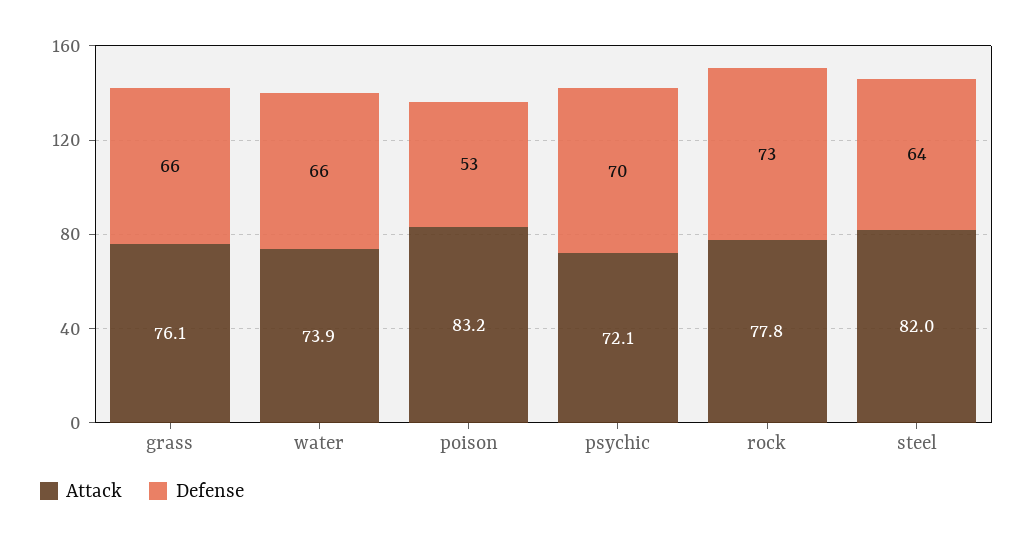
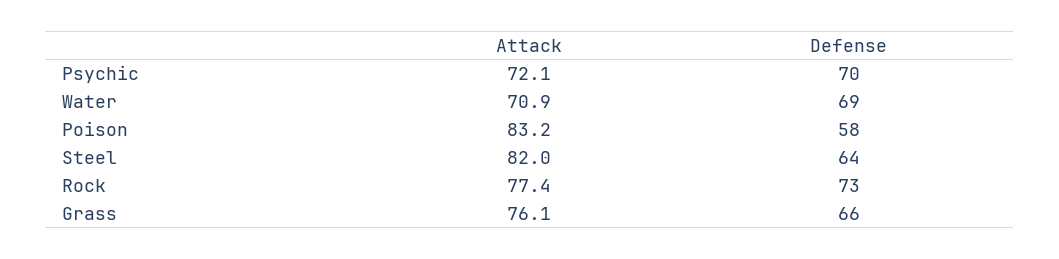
  {
    "Attack": {
      "grass": 76.1,
-     "water": 73.9,
+     "water": 70.9,
      "poison": 83.2,
      "psychic": 72.1,
-     "rock": 77.8,
+     "rock": 77.4,
      "steel": 82
    },
    "Defense": {
      "grass": 66,
-     "water": 66,
+     "water": 69,
-     "poison": 53,
+     "poison": 58,
      "psychic": 70,
      "rock": 73,
      "steel": 64
    }
  }

